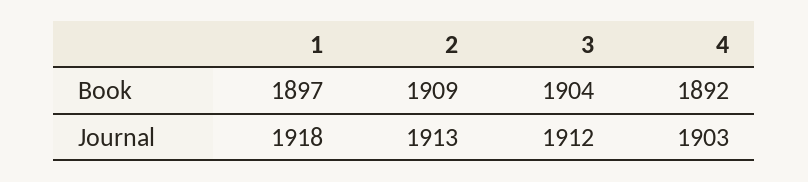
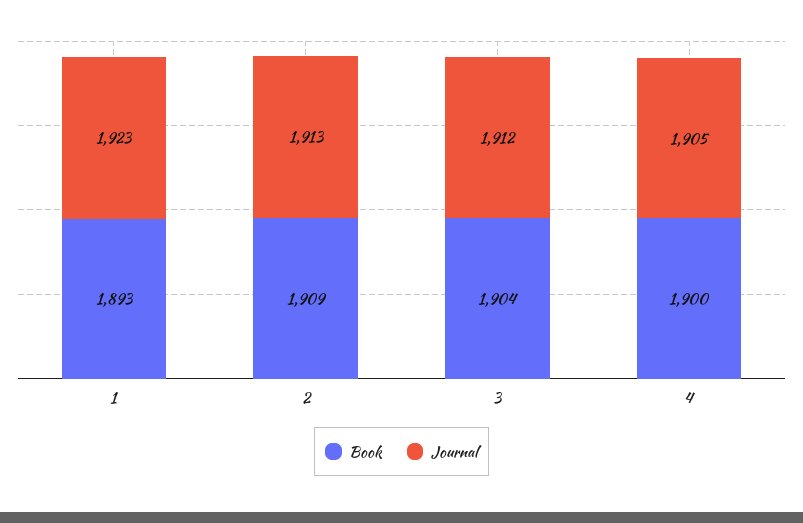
  {
    "Book": {
-     "1": 1897,
+     "1": 1893,
      "2": 1909,
      "3": 1904,
-     "4": 1892
+     "4": 1900
    },
    "Journal": {
-     "1": 1918,
+     "1": 1923,
      "2": 1913,
      "3": 1912,
-     "4": 1903
+     "4": 1905
    }
  }

